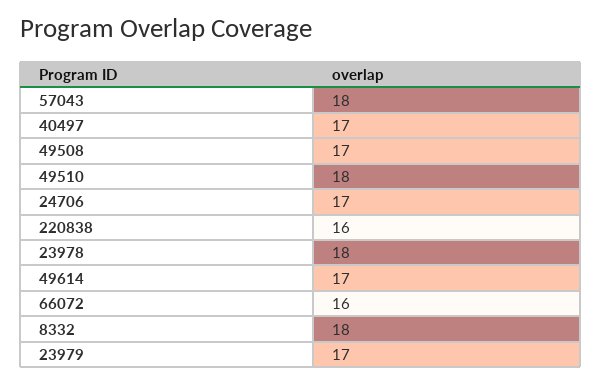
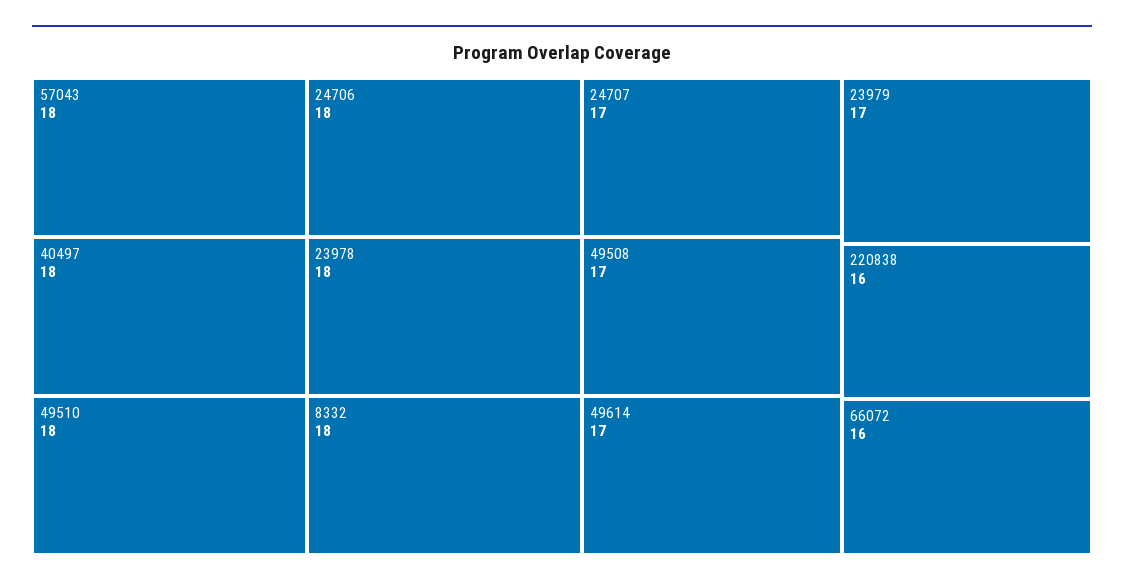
  {
    "57043": 18,
-   "40497": 17,
+   "40497": 18,
    "49508": 17,
    "49510": 18,
-   "24706": 17,
+   "24706": 18,
    "220838": 16,
    "23978": 18,
    "49614": 17,
    "66072": 16,
    "8332": 18,
-   "23979": 17
+   "23979": 17,
+   "24707": 17
  }

